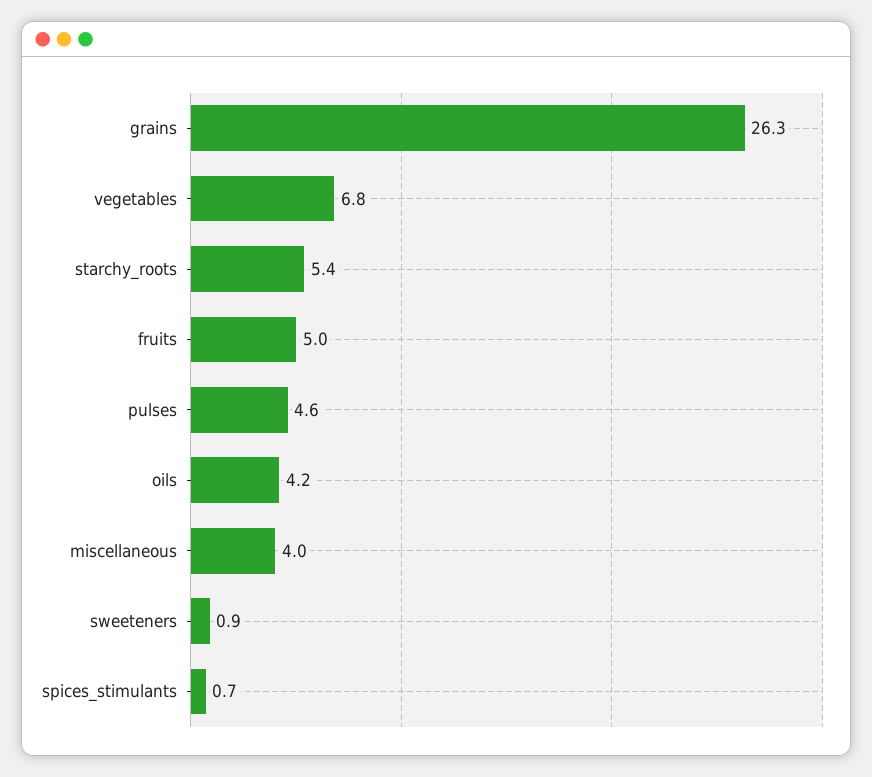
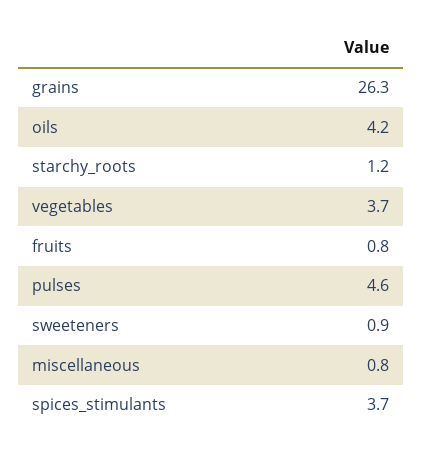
  {
    "grains": 26.3,
-   "vegetables": 6.8,
+   "vegetables": 3.7,
-   "starchy_roots": 5.4,
+   "starchy_roots": 1.2,
-   "fruits": 5,
+   "fruits": 0.8,
    "pulses": 4.6,
    "oils": 4.2,
-   "miscellaneous": 4,
+   "miscellaneous": 0.8,
    "sweeteners": 0.9,
-   "spices_stimulants": 0.7
+   "spices_stimulants": 3.7
  }

